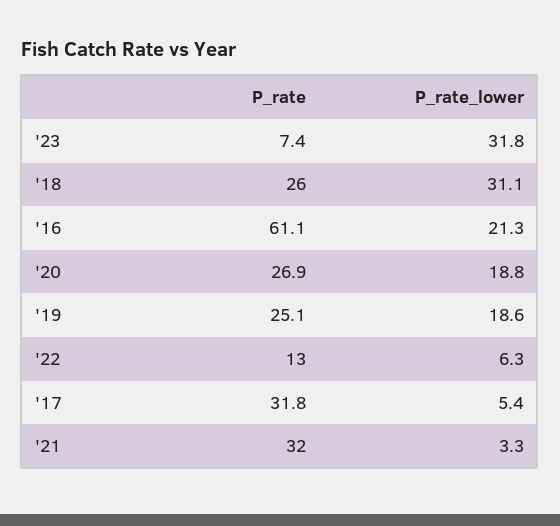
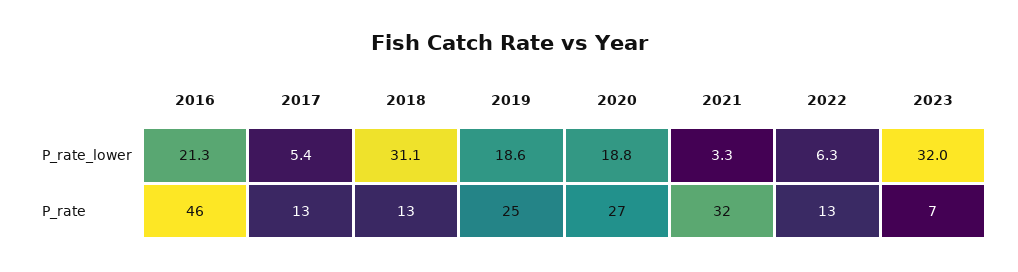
  {
    "P_rate": {
      "'23": 7.4,
-     "'18": 26,
+     "'18": 13,
-     "'16": 61.1,
+     "'16": 46,
      "'20": 26.9,
      "'19": 25.1,
      "'22": 13,
-     "'17": 31.8,
+     "'17": 13,
      "'21": 32
    },
    "P_rate_lower": {
-     "'23": 31.8,
+     "'23": 32,
      "'18": 31.1,
      "'16": 21.3,
      "'20": 18.8,
      "'19": 18.6,
      "'22": 6.3,
      "'17": 5.4,
      "'21": 3.3
    }
  }

